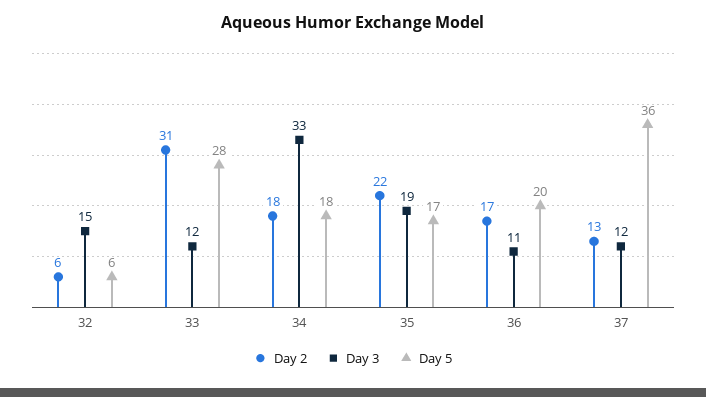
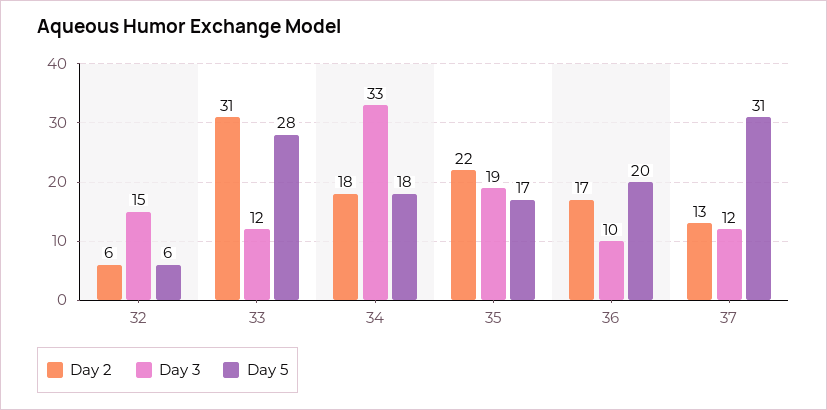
  {
    "Day 2": {
      "32": 6,
      "33": 31,
      "34": 18,
      "35": 22,
      "36": 17,
      "37": 13
    },
    "Day 3": {
      "32": 15,
      "33": 12,
      "34": 33,
      "35": 19,
-     "36": 11,
+     "36": 10,
      "37": 12
    },
    "Day 5": {
      "32": 6,
      "33": 28,
      "34": 18,
      "35": 17,
      "36": 20,
-     "37": 36
+     "37": 31
    }
  }

